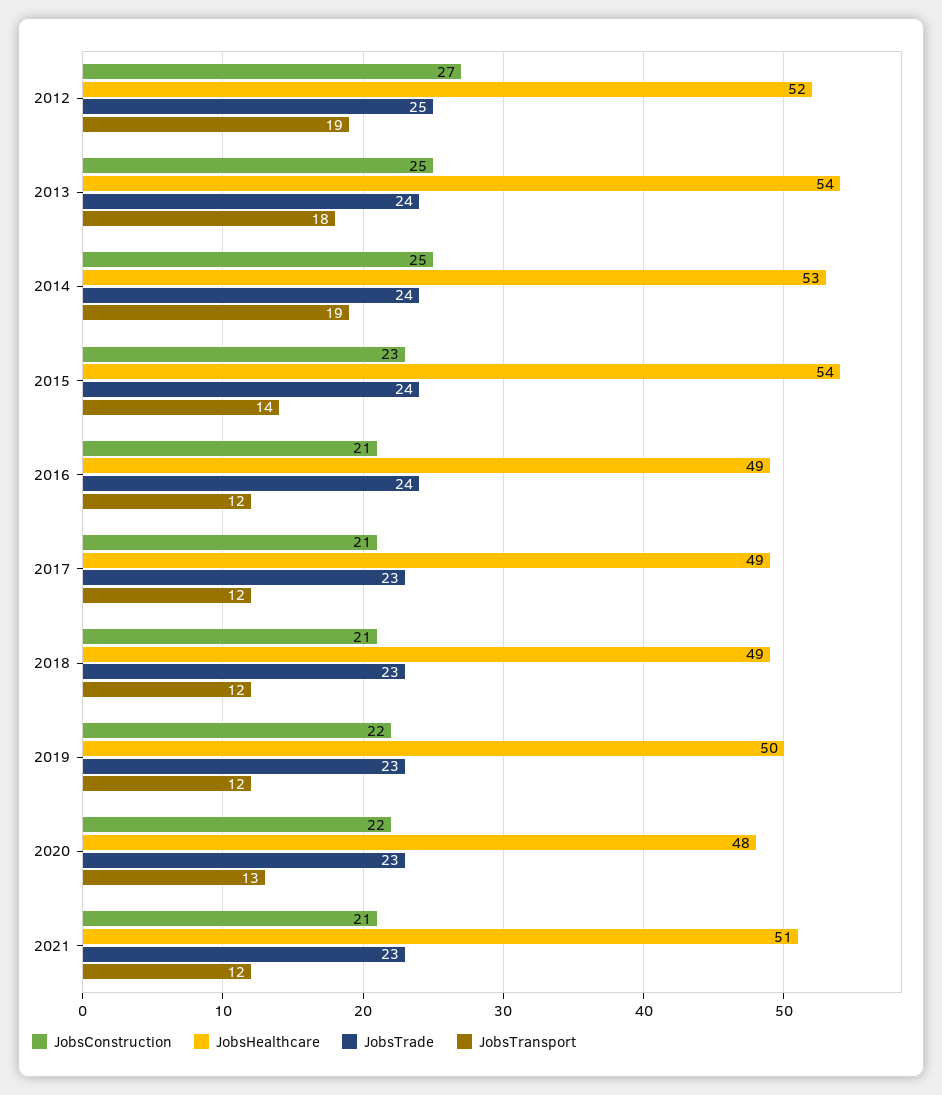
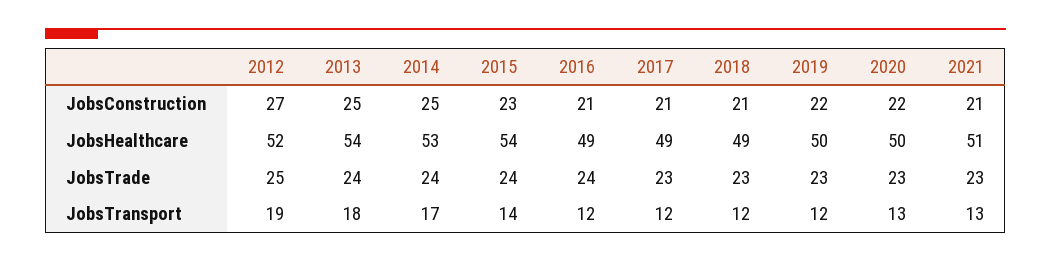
  {
    "JobsConstruction": {
      "2012": 27,
      "2013": 25,
      "2014": 25,
      "2015": 23,
      "2016": 21,
      "2017": 21,
      "2018": 21,
      "2019": 22,
      "2020": 22,
      "2021": 21
    },
    "JobsHealthcare": {
      "2012": 52,
      "2013": 54,
      "2014": 53,
      "2015": 54,
      "2016": 49,
      "2017": 49,
      "2018": 49,
      "2019": 50,
-     "2020": 48,
+     "2020": 50,
      "2021": 51
    },
    "JobsTrade": {
      "2012": 25,
      "2013": 24,
      "2014": 24,
      "2015": 24,
      "2016": 24,
      "2017": 23,
      "2018": 23,
      "2019": 23,
      "2020": 23,
      "2021": 23
    },
    "JobsTransport": {
      "2012": 19,
      "2013": 18,
-     "2014": 19,
+     "2014": 17,
      "2015": 14,
      "2016": 12,
      "2017": 12,
      "2018": 12,
      "2019": 12,
      "2020": 13,
-     "2021": 12
+     "2021": 13
    }
  }

